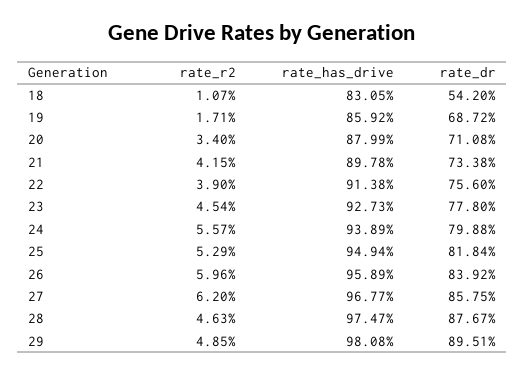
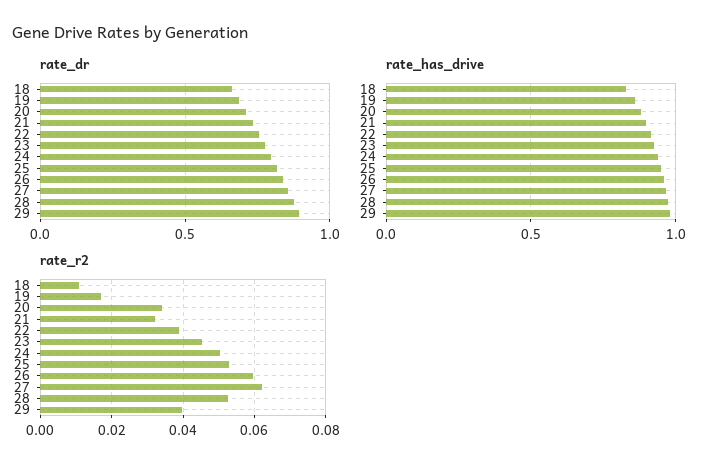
  {
    "rate_r2": {
      "18": 0.0107,
      "19": 0.0171,
      "20": 0.034,
-     "21": 0.0415,
+     "21": 0.032,
      "22": 0.039,
      "23": 0.0454,
-     "24": 0.0557,
+     "24": 0.05,
      "25": 0.0529,
      "26": 0.0596,
      "27": 0.062,
-     "28": 0.0463,
+     "28": 0.052,
-     "29": 0.0485
+     "29": 0.04
    },
    "rate_has_drive": {
      "18": 0.8305,
      "19": 0.8592,
      "20": 0.8799,
      "21": 0.8978,
      "22": 0.9138,
      "23": 0.9273,
      "24": 0.9389,
      "25": 0.9494,
      "26": 0.9589,
      "27": 0.9677,
      "28": 0.9747,
      "29": 0.9808
    },
    "rate_dr": {
-     "18": 0.542,
+     "18": 0.65,
      "19": 0.6872,
      "20": 0.7108,
      "21": 0.7338,
      "22": 0.756,
      "23": 0.778,
      "24": 0.7988,
      "25": 0.8184,
      "26": 0.8392,
      "27": 0.8575,
      "28": 0.8767,
      "29": 0.8951
    }
  }

